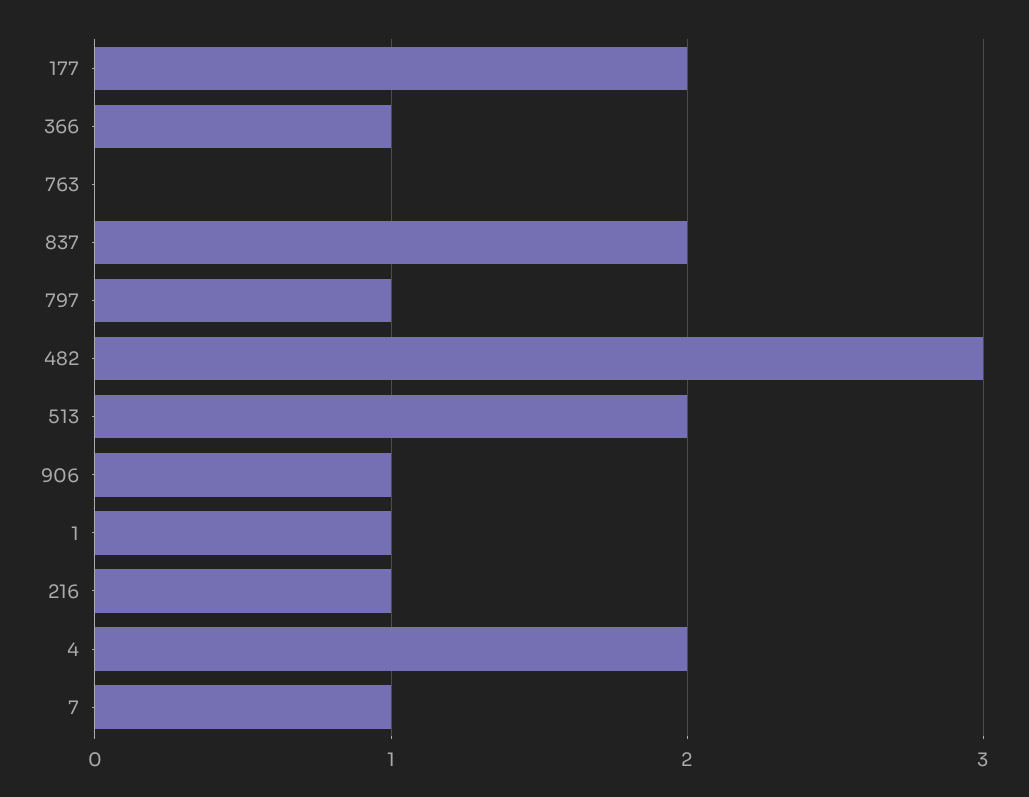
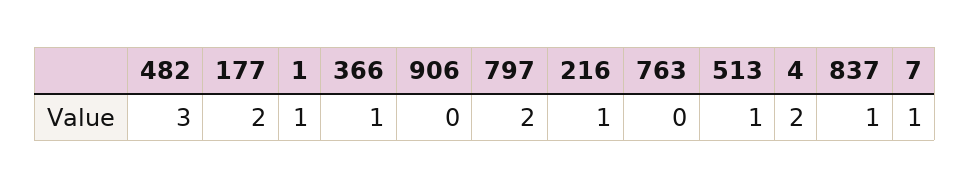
  {
    "177": 2,
    "366": 1,
    "763": 0,
-   "837": 2,
+   "837": 1,
-   "797": 1,
+   "797": 2,
    "482": 3,
-   "513": 2,
+   "513": 1,
-   "906": 1,
+   "906": 0,
    "1": 1,
    "216": 1,
    "4": 2,
    "7": 1
  }

